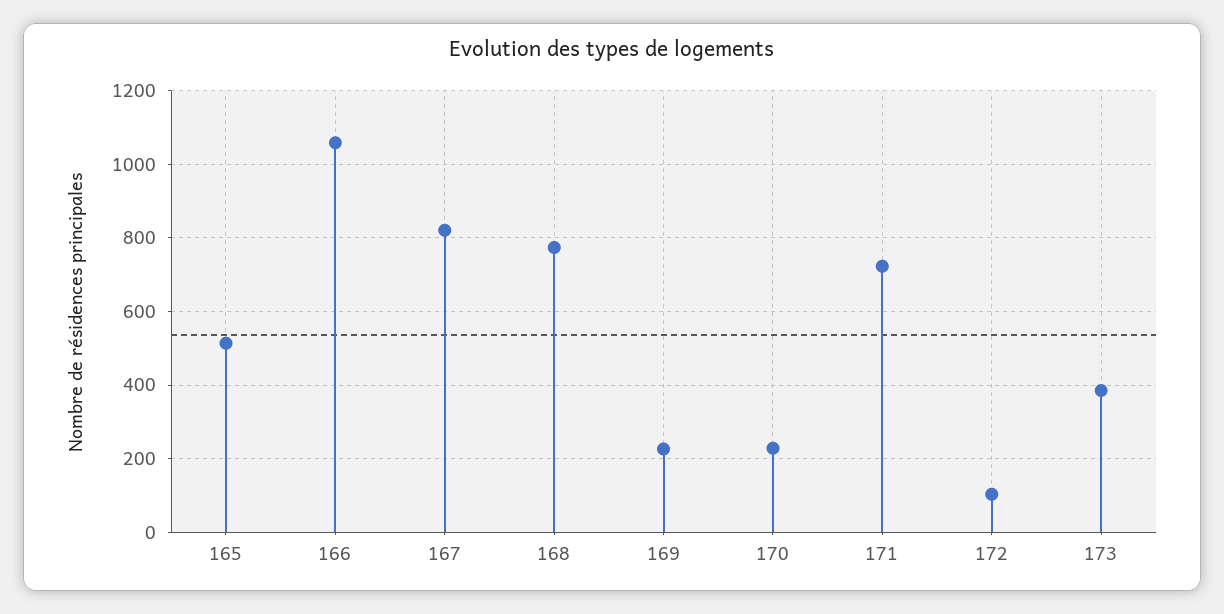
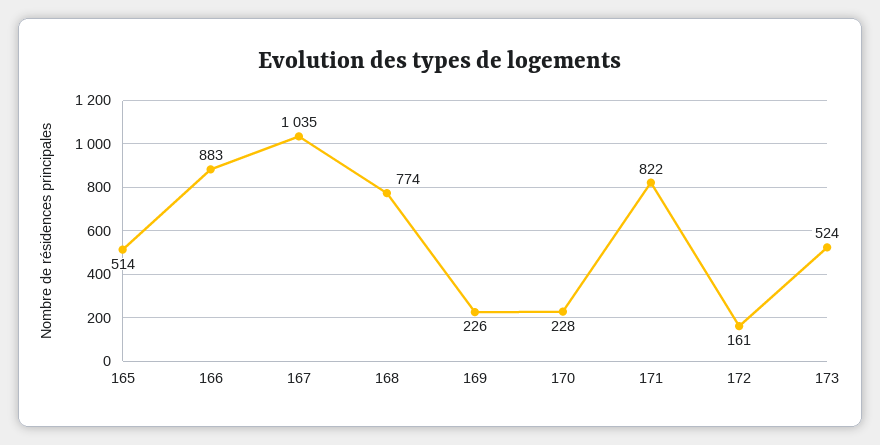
  {
    "165": 514,
-   "166": 1060,
+   "166": 883,
-   "167": 820,
+   "167": 1035,
    "168": 774,
    "169": 226,
    "170": 228,
-   "171": 720,
+   "171": 822,
-   "172": 100,
+   "172": 161,
-   "173": 380
+   "173": 524
  }

